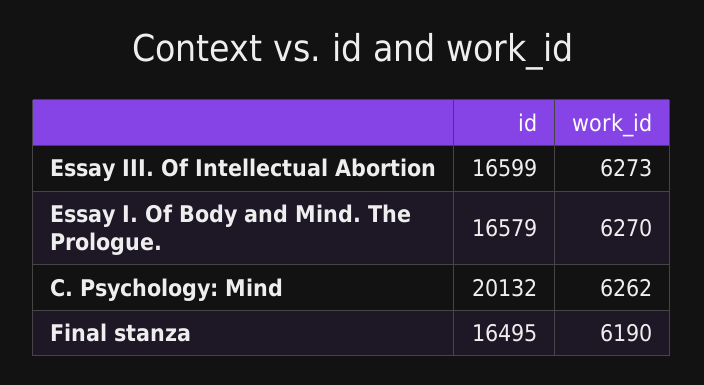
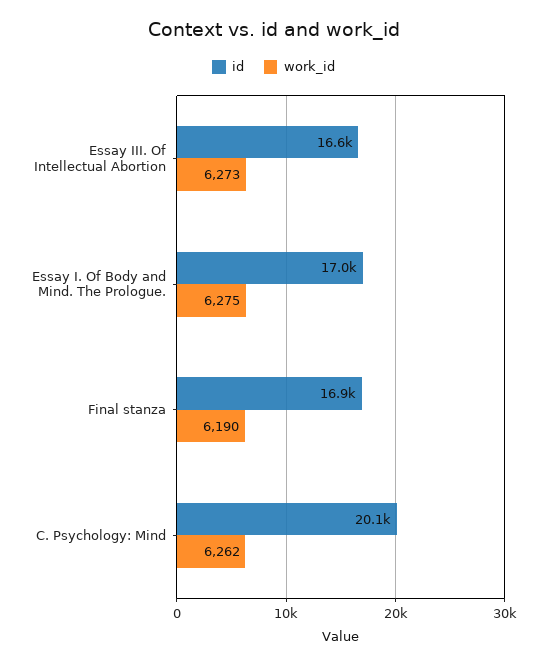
  {
    "id": {
      "Essay III. Of Intellectual Abortion": 16599,
-     "Essay I. Of Body and Mind. The Prologue.": 16579,
+     "Essay I. Of Body and Mind. The Prologue.": 17000,
      "C. Psychology: Mind": 20132,
-     "Final stanza": 16495
+     "Final stanza": 16900
    },
    "work_id": {
      "Essay III. Of Intellectual Abortion": 6273,
-     "Essay I. Of Body and Mind. The Prologue.": 6270,
+     "Essay I. Of Body and Mind. The Prologue.": 6275,
      "C. Psychology: Mind": 6262,
      "Final stanza": 6190
    }
  }

